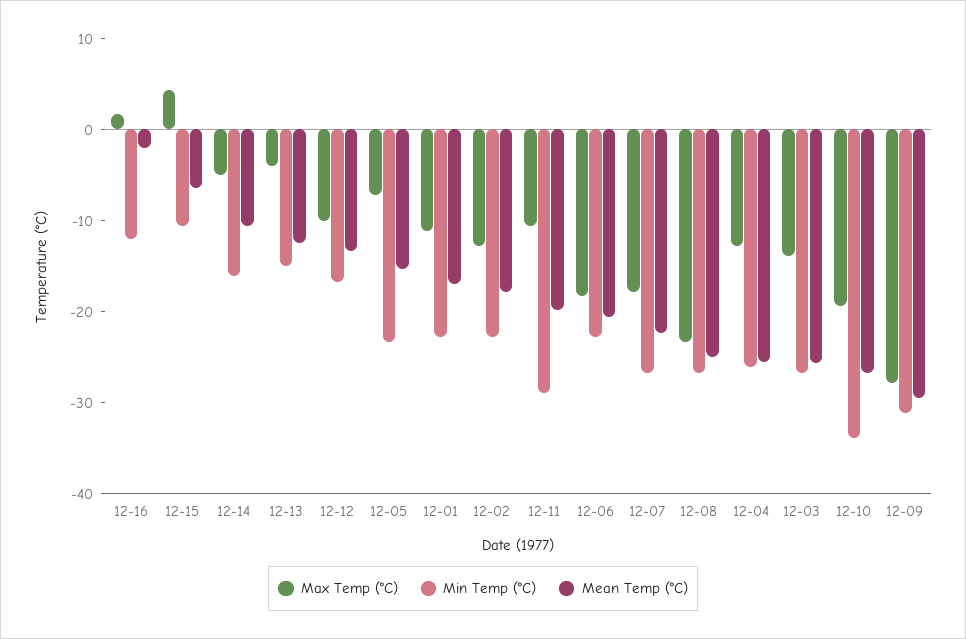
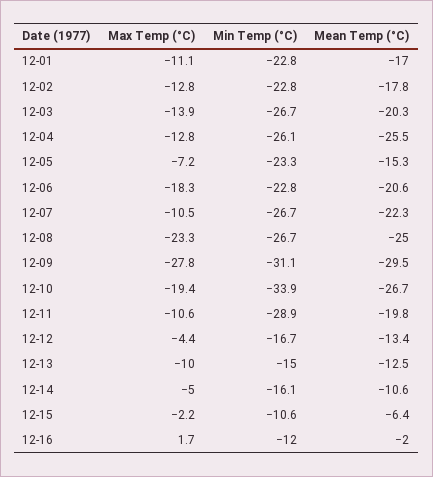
  {
    "Max Temp (°C)": {
      "12-16": 1.7,
-     "12-15": 4,
+     "12-15": -2.2,
      "12-14": -5,
-     "12-13": -4,
+     "12-13": -10,
-     "12-12": -10,
+     "12-12": -4.4,
      "12-05": -7.2,
      "12-01": -11.1,
      "12-02": -12.8,
      "12-11": -10.6,
      "12-06": -18.3,
-     "12-07": -18,
+     "12-07": -10.5,
      "12-08": -23.3,
      "12-04": -12.8,
      "12-03": -13.9,
      "12-10": -19.4,
      "12-09": -27.8
    },
    "Min Temp (°C)": {
      "12-16": -12,
      "12-15": -10.6,
      "12-14": -16.1,
      "12-13": -15,
      "12-12": -16.7,
      "12-05": -23.3,
      "12-01": -22.8,
      "12-02": -22.8,
      "12-11": -28.9,
      "12-06": -22.8,
      "12-07": -26.7,
      "12-08": -26.7,
      "12-04": -26.1,
      "12-03": -26.7,
      "12-10": -33.9,
      "12-09": -31.1
    },
    "Mean Temp (°C)": {
      "12-16": -2,
      "12-15": -6.4,
      "12-14": -10.6,
      "12-13": -12.5,
      "12-12": -13.4,
      "12-05": -15.3,
      "12-01": -17,
      "12-02": -17.8,
      "12-11": -19.8,
      "12-06": -20.6,
      "12-07": -22.3,
      "12-08": -25,
      "12-04": -25.5,
-     "12-03": -26,
+     "12-03": -20.3,
      "12-10": -26.7,
      "12-09": -29.5
    }
  }

